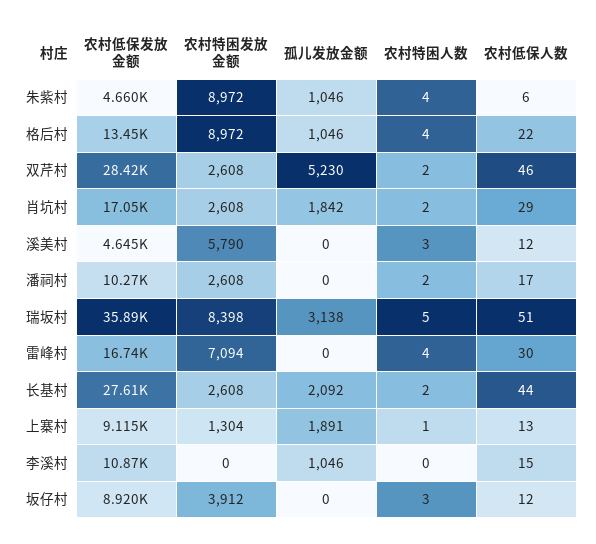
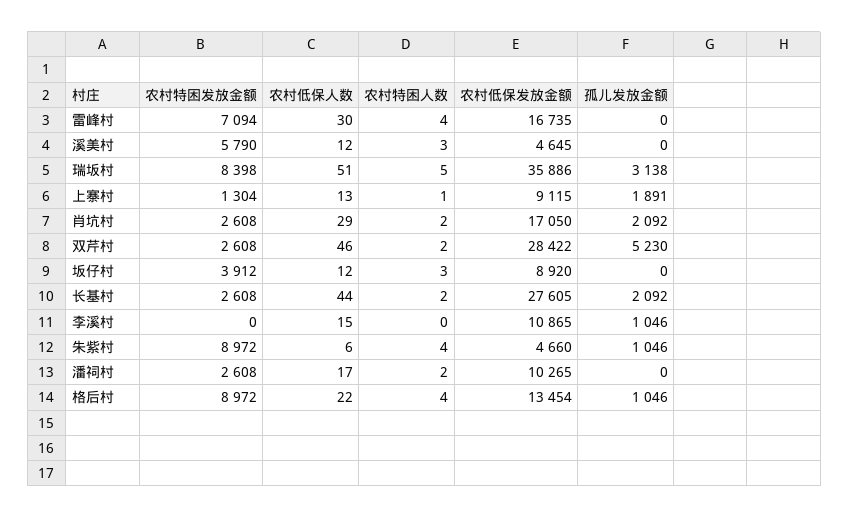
  {
    "农村低保发放金额": {
      "朱紫村": 4660,
      "格后村": 13454,
      "双芹村": 28422,
      "肖坑村": 17050,
      "溪美村": 4645,
      "潘祠村": 10265,
      "瑞坂村": 35886,
      "雷峰村": 16735,
      "长基村": 27605,
      "上寨村": 9115,
      "李溪村": 10865,
      "坂仔村": 8920
    },
    "农村特困发放金额": {
      "朱紫村": 8972,
      "格后村": 8972,
      "双芹村": 2608,
      "肖坑村": 2608,
      "溪美村": 5790,
      "潘祠村": 2608,
      "瑞坂村": 8398,
      "雷峰村": 7094,
      "长基村": 2608,
      "上寨村": 1304,
      "李溪村": 0,
      "坂仔村": 3912
    },
    "孤儿发放金额": {
      "朱紫村": 1046,
      "格后村": 1046,
      "双芹村": 5230,
-     "肖坑村": 1842,
+     "肖坑村": 2092,
      "溪美村": 0,
      "潘祠村": 0,
      "瑞坂村": 3138,
      "雷峰村": 0,
      "长基村": 2092,
      "上寨村": 1891,
      "李溪村": 1046,
      "坂仔村": 0
    },
    "农村特困人数": {
      "朱紫村": 4,
      "格后村": 4,
      "双芹村": 2,
      "肖坑村": 2,
      "溪美村": 3,
      "潘祠村": 2,
      "瑞坂村": 5,
      "雷峰村": 4,
      "长基村": 2,
      "上寨村": 1,
      "李溪村": 0,
      "坂仔村": 3
    },
    "农村低保人数": {
      "朱紫村": 6,
      "格后村": 22,
      "双芹村": 46,
      "肖坑村": 29,
      "溪美村": 12,
      "潘祠村": 17,
      "瑞坂村": 51,
      "雷峰村": 30,
      "长基村": 44,
      "上寨村": 13,
      "李溪村": 15,
      "坂仔村": 12
    }
  }

